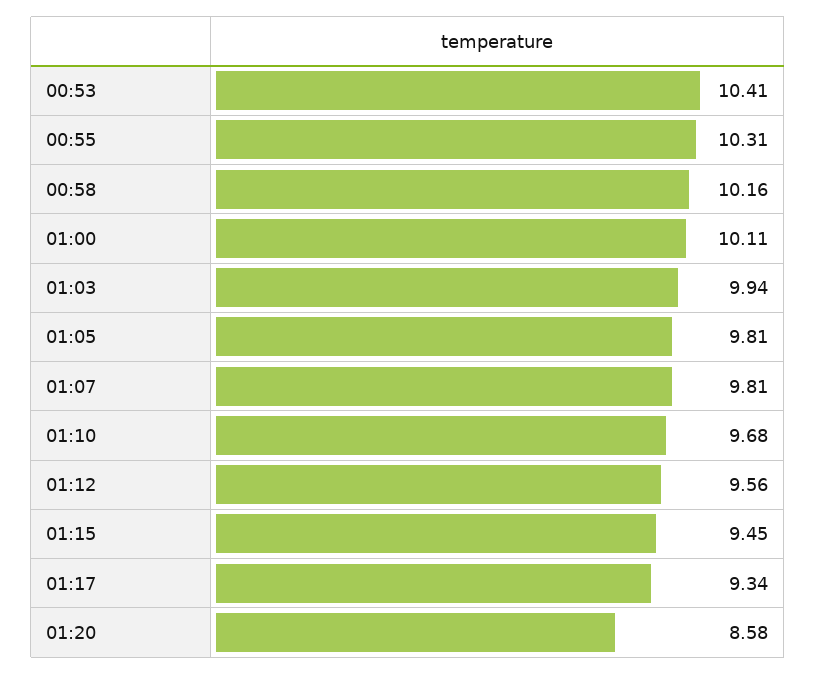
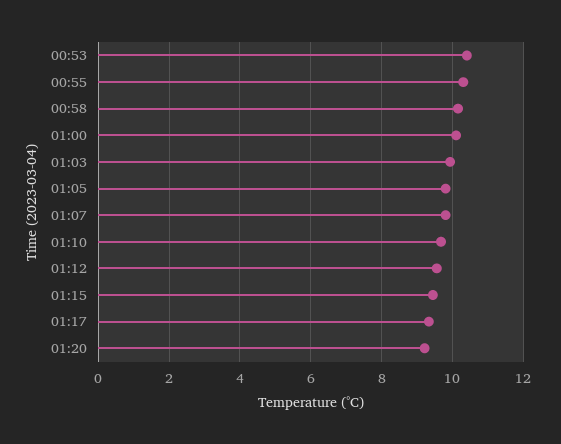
  {
    "00:53": 10.41,
    "00:55": 10.31,
    "00:58": 10.16,
    "01:00": 10.11,
    "01:03": 9.94,
    "01:05": 9.81,
    "01:07": 9.81,
    "01:10": 9.68,
    "01:12": 9.56,
    "01:15": 9.45,
    "01:17": 9.34,
-   "01:20": 8.58
+   "01:20": 9.2
  }

